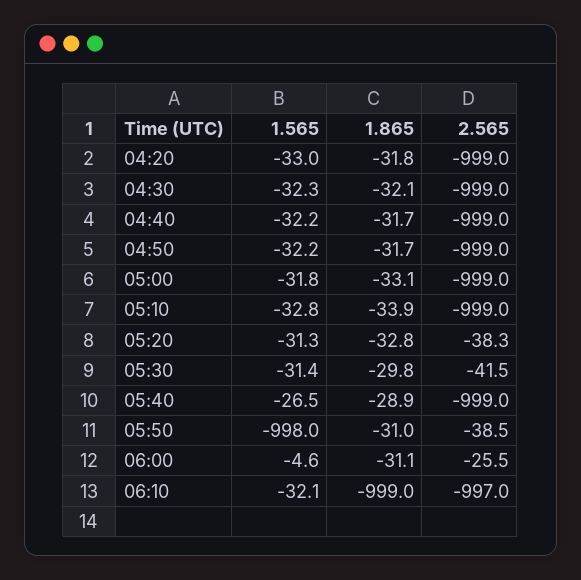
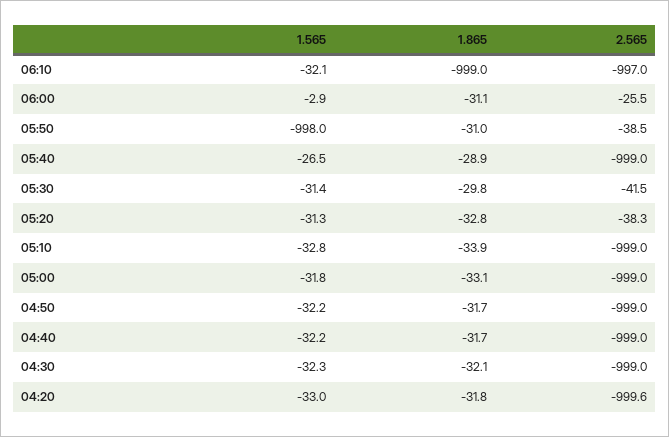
  {
    "1.565": {
      "04:20": -33,
      "04:30": -32.3,
      "04:40": -32.2,
      "04:50": -32.2,
      "05:00": -31.8,
      "05:10": -32.8,
      "05:20": -31.3,
      "05:30": -31.4,
      "05:40": -26.5,
      "05:50": -998,
-     "06:00": -4.6,
+     "06:00": -2.9,
      "06:10": -32.1
    },
    "1.865": {
      "04:20": -31.8,
      "04:30": -32.1,
      "04:40": -31.7,
      "04:50": -31.7,
      "05:00": -33.1,
      "05:10": -33.9,
      "05:20": -32.8,
      "05:30": -29.8,
      "05:40": -28.9,
      "05:50": -31,
      "06:00": -31.1,
      "06:10": -999
    },
    "2.565": {
-     "04:20": -999,
+     "04:20": -999.6,
      "04:30": -999,
      "04:40": -999,
      "04:50": -999,
      "05:00": -999,
      "05:10": -999,
      "05:20": -38.3,
      "05:30": -41.5,
      "05:40": -999,
      "05:50": -38.5,
      "06:00": -25.5,
      "06:10": -997
    }
  }

